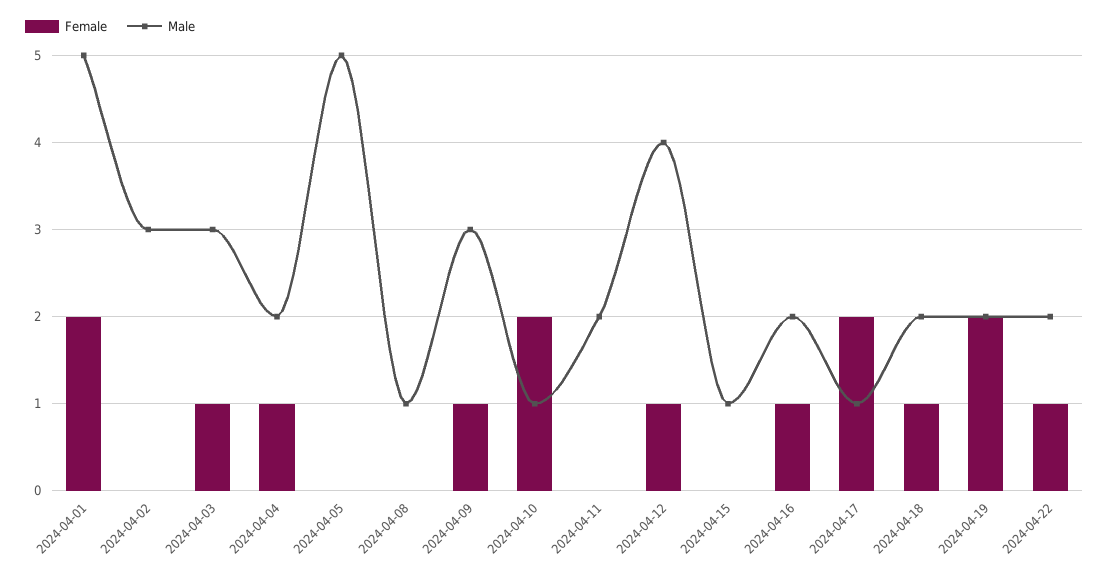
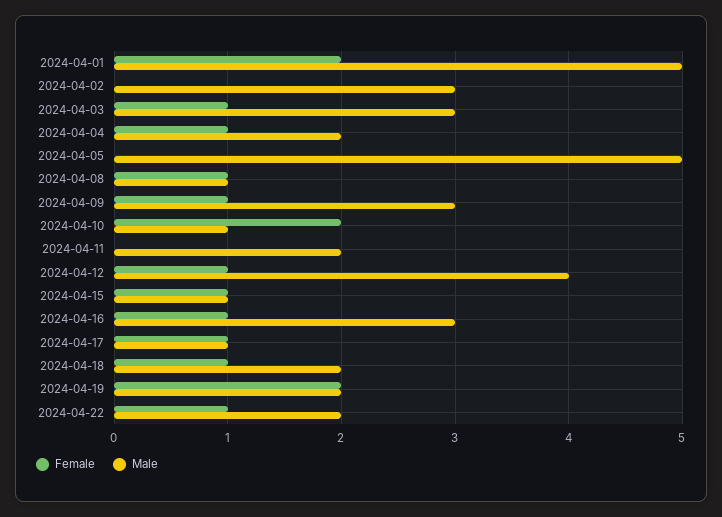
  {
    "Female": {
      "2024-04-01": 2,
      "2024-04-02": 0,
      "2024-04-03": 1,
      "2024-04-04": 1,
      "2024-04-05": 0,
-     "2024-04-08": 0,
+     "2024-04-08": 1,
      "2024-04-09": 1,
      "2024-04-10": 2,
      "2024-04-11": 0,
      "2024-04-12": 1,
-     "2024-04-15": 0,
+     "2024-04-15": 1,
      "2024-04-16": 1,
-     "2024-04-17": 2,
+     "2024-04-17": 1,
      "2024-04-18": 1,
      "2024-04-19": 2,
      "2024-04-22": 1
    },
    "Male": {
      "2024-04-01": 5,
      "2024-04-02": 3,
      "2024-04-03": 3,
      "2024-04-04": 2,
      "2024-04-05": 5,
      "2024-04-08": 1,
      "2024-04-09": 3,
      "2024-04-10": 1,
      "2024-04-11": 2,
      "2024-04-12": 4,
      "2024-04-15": 1,
-     "2024-04-16": 2,
+     "2024-04-16": 3,
      "2024-04-17": 1,
      "2024-04-18": 2,
      "2024-04-19": 2,
      "2024-04-22": 2
    }
  }

